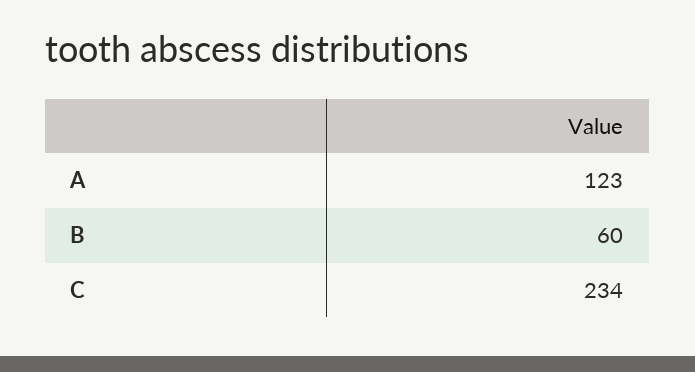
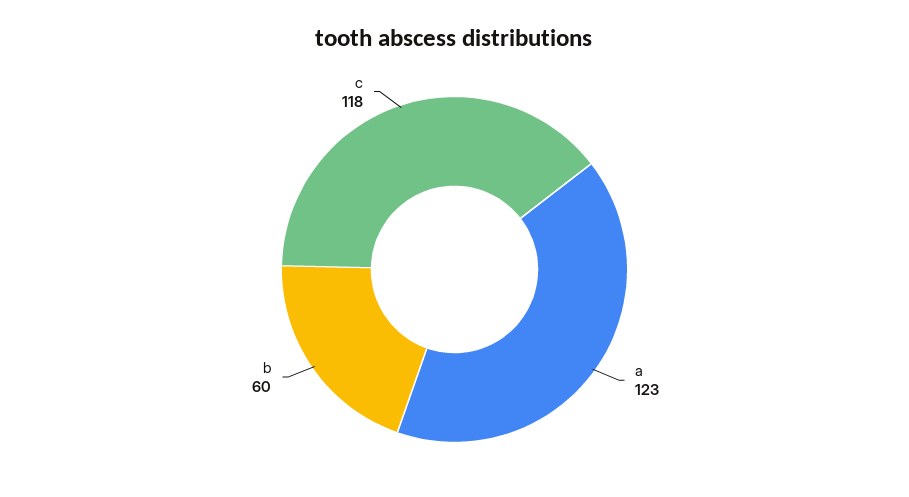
  {
    "A": 123,
    "B": 60,
-   "C": 234
+   "C": 118
  }

